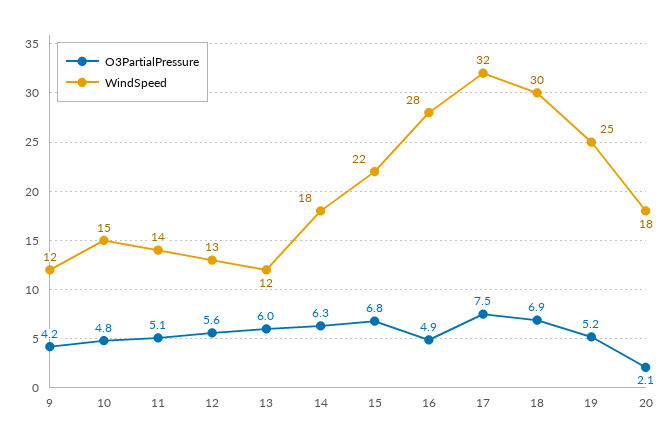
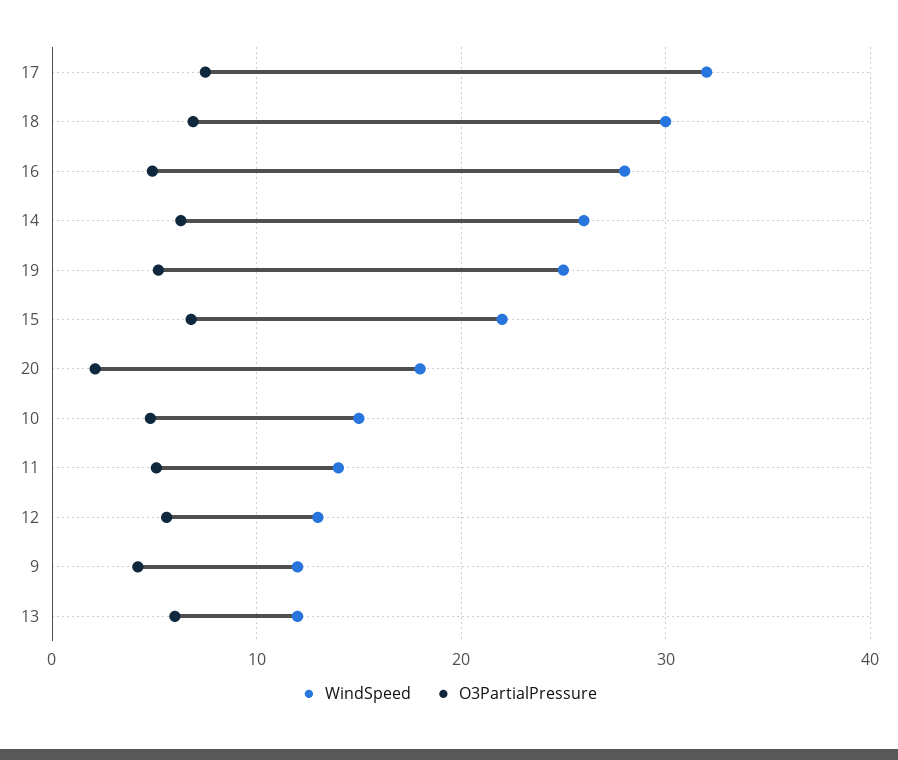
  {
    "O3PartialPressure": {
      "9": 4.2,
      "10": 4.8,
      "11": 5.1,
      "12": 5.6,
      "13": 6,
      "14": 6.3,
      "15": 6.8,
      "16": 4.9,
      "17": 7.5,
      "18": 6.9,
      "19": 5.2,
      "20": 2.1
    },
    "WindSpeed": {
      "9": 12,
      "10": 15,
      "11": 14,
      "12": 13,
      "13": 12,
-     "14": 18,
+     "14": 26,
      "15": 22,
      "16": 28,
      "17": 32,
      "18": 30,
      "19": 25,
      "20": 18
    }
  }

